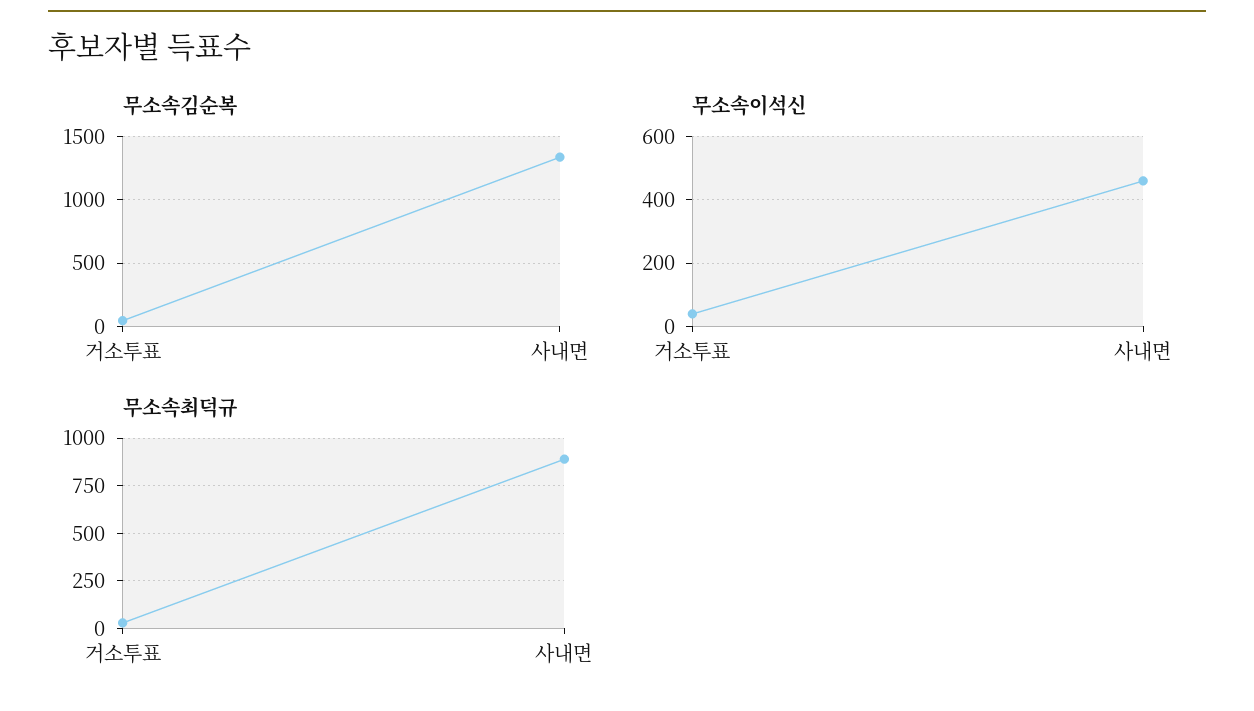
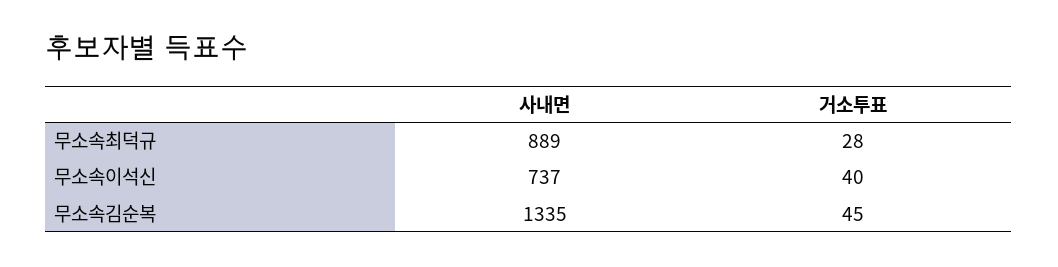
  {
    "무소속김순복": {
      "거소투표": 45,
      "사내면": 1335
    },
    "무소속이석신": {
      "거소투표": 40,
-     "사내면": 460
+     "사내면": 737
    },
    "무소속최덕규": {
      "거소투표": 28,
      "사내면": 889
    }
  }

